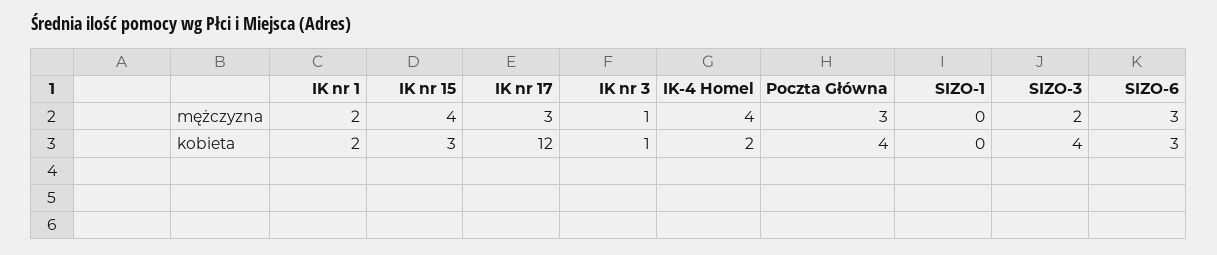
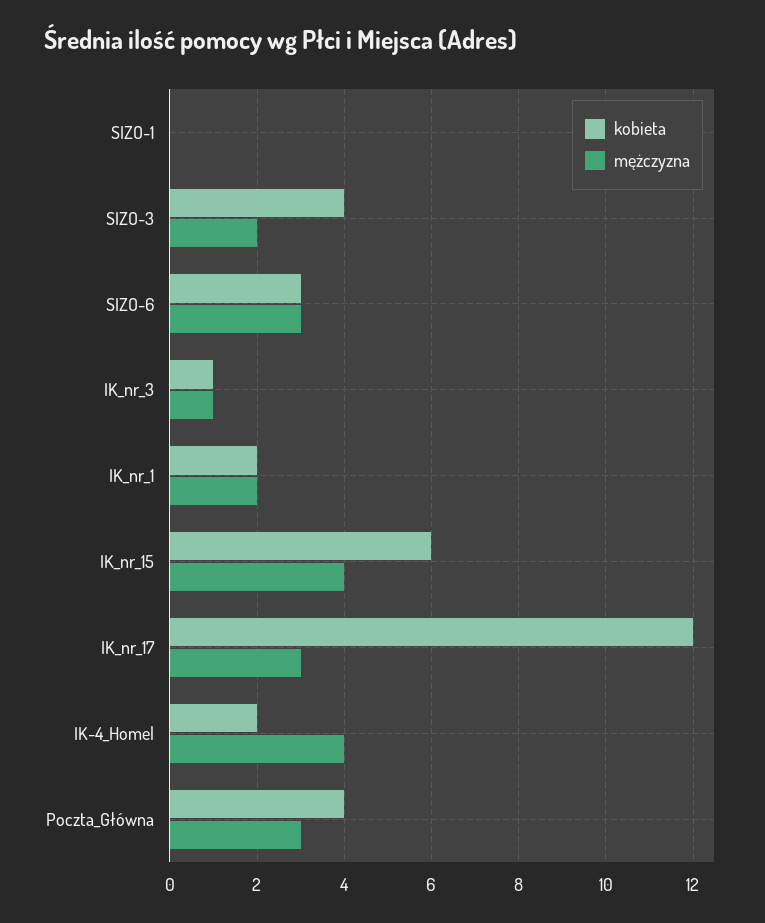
  {
    "mężczyzna": {
      "IK nr 1": 2,
      "IK nr 15": 4,
      "IK nr 17": 3,
      "IK nr 3": 1,
      "IK-4 Homel": 4,
      "Poczta Główna": 3,
      "SIZO-1": 0,
      "SIZO-3": 2,
      "SIZO-6": 3
    },
    "kobieta": {
      "IK nr 1": 2,
-     "IK nr 15": 3,
+     "IK nr 15": 6,
      "IK nr 17": 12,
      "IK nr 3": 1,
      "IK-4 Homel": 2,
      "Poczta Główna": 4,
      "SIZO-1": 0,
      "SIZO-3": 4,
      "SIZO-6": 3
    }
  }

